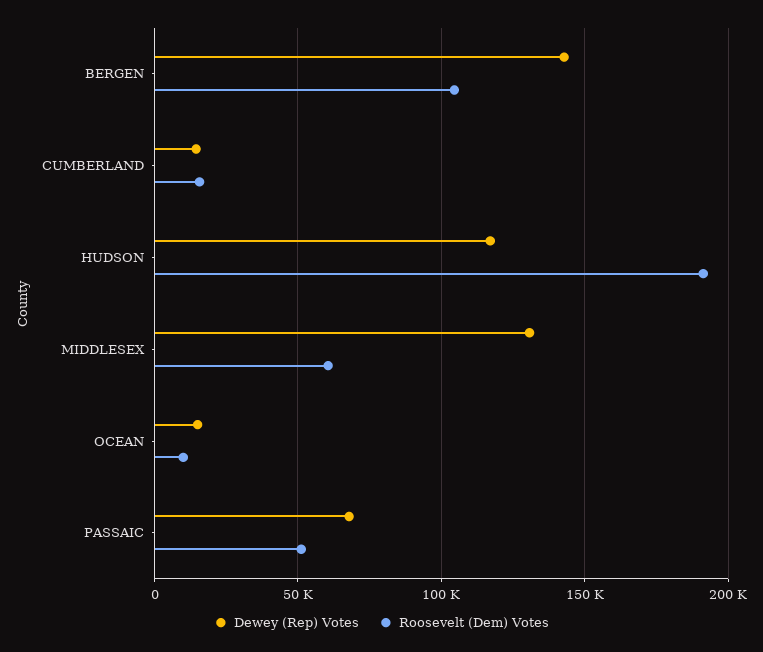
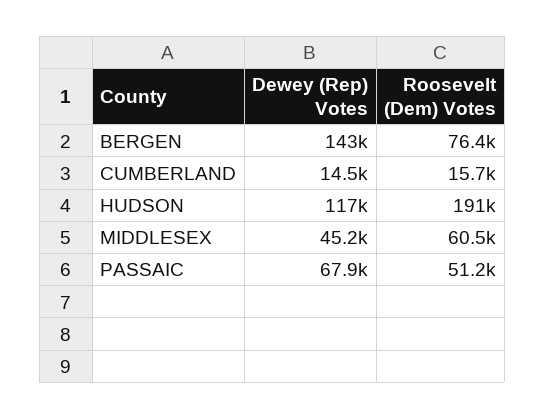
  {
    "Dewey (Rep) Votes": {
      "BERGEN": 143000,
      "CUMBERLAND": 14500,
      "HUDSON": 117000,
-     "MIDDLESEX": 130000,
+     "MIDDLESEX": 45200,
-     "OCEAN": 15000,
      "PASSAIC": 67900
    },
    "Roosevelt (Dem) Votes": {
-     "BERGEN": 105000,
+     "BERGEN": 76400,
      "CUMBERLAND": 15700,
      "HUDSON": 191000,
      "MIDDLESEX": 60500,
-     "OCEAN": 10000,
      "PASSAIC": 51200
    }
  }

